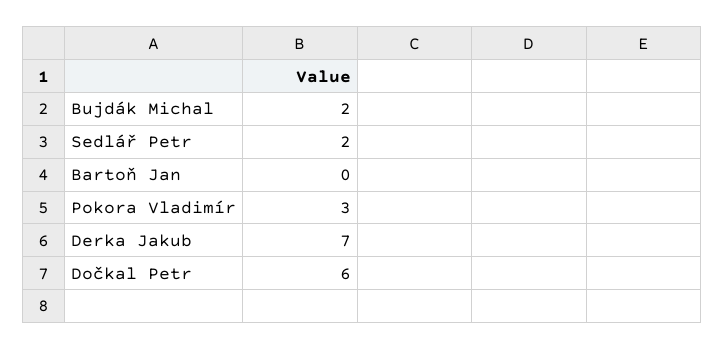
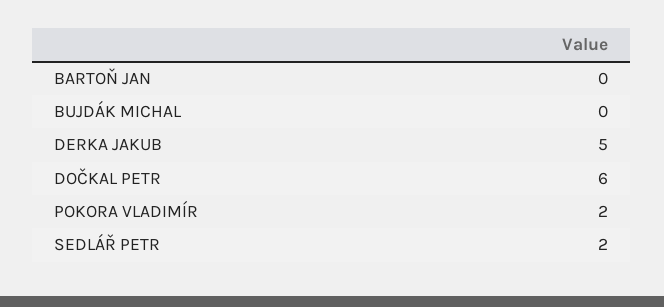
  {
-   "Bujdák Michal": 2,
+   "Bujdák Michal": 0,
    "Sedlář Petr": 2,
    "Bartoň Jan": 0,
-   "Pokora Vladimír": 3,
+   "Pokora Vladimír": 2,
-   "Derka Jakub": 7,
+   "Derka Jakub": 5,
    "Dočkal Petr": 6
  }

